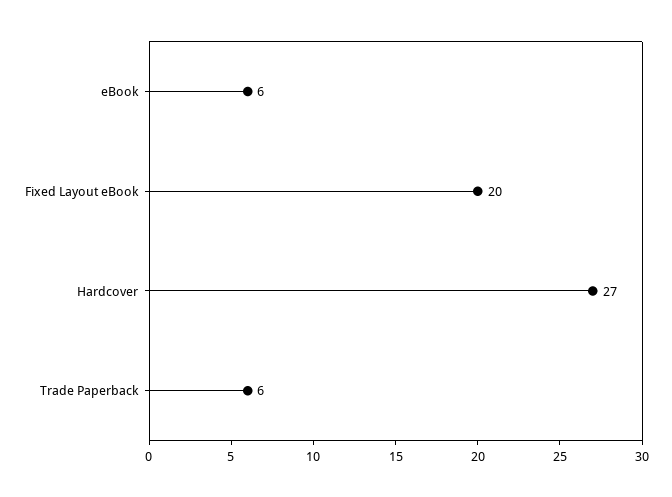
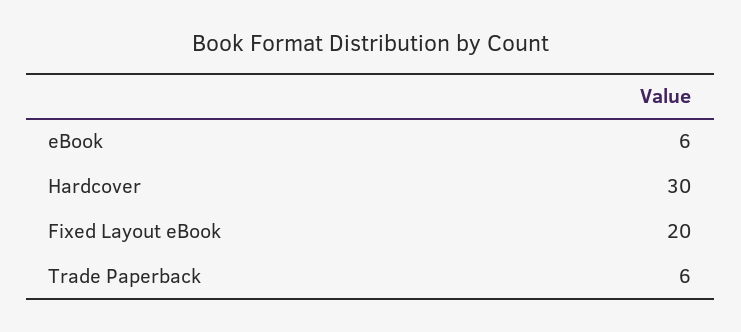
  {
    "eBook": 6,
    "Fixed Layout eBook": 20,
-   "Hardcover": 27,
+   "Hardcover": 30,
    "Trade Paperback": 6
  }

